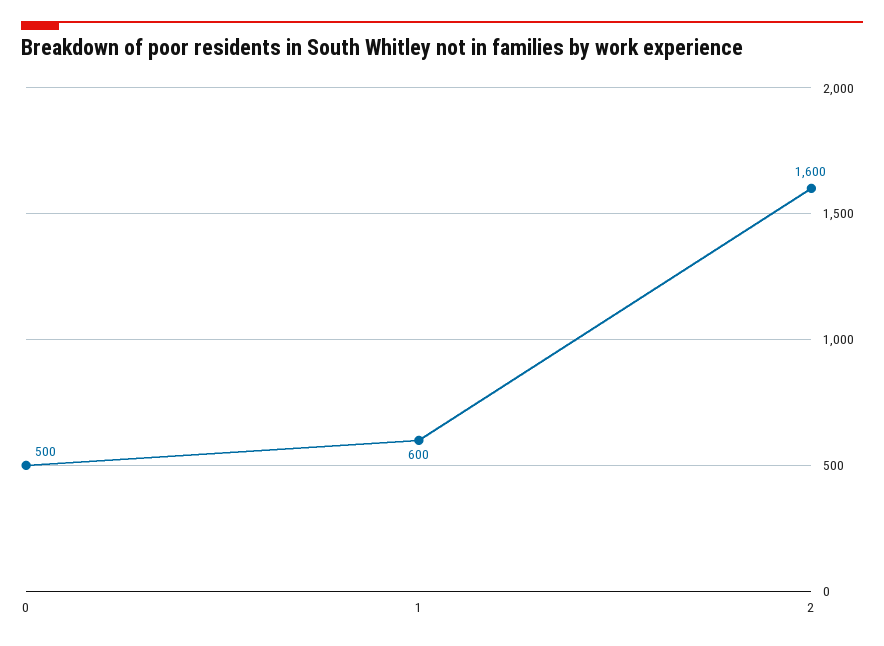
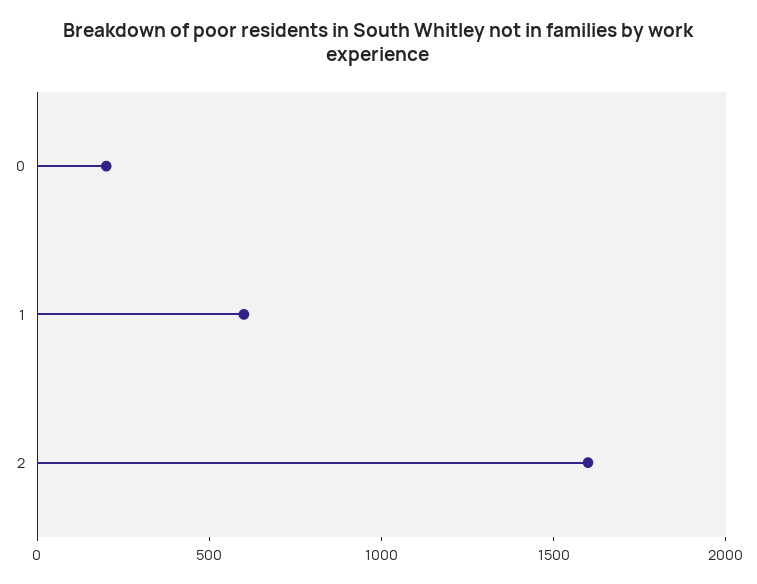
  {
-   "0": 500,
+   "0": 200,
    "1": 600,
    "2": 1600
  }

